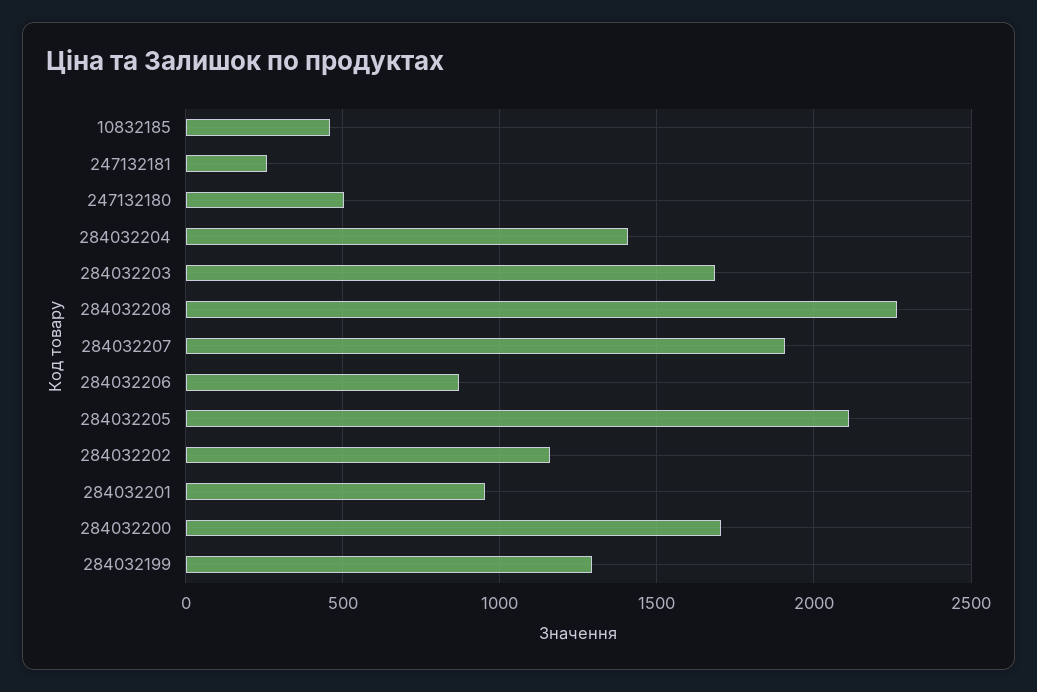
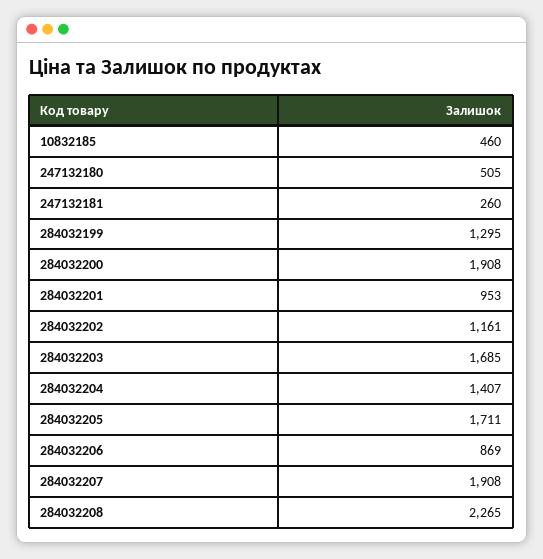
  {
    "10832185": 460,
    "247132181": 260,
    "247132180": 505,
    "284032204": 1407,
    "284032203": 1685,
    "284032208": 2265,
    "284032207": 1908,
    "284032206": 869,
-   "284032205": 2100,
+   "284032205": 1711,
    "284032202": 1161,
    "284032201": 953,
-   "284032200": 1700,
+   "284032200": 1908,
    "284032199": 1295
  }

